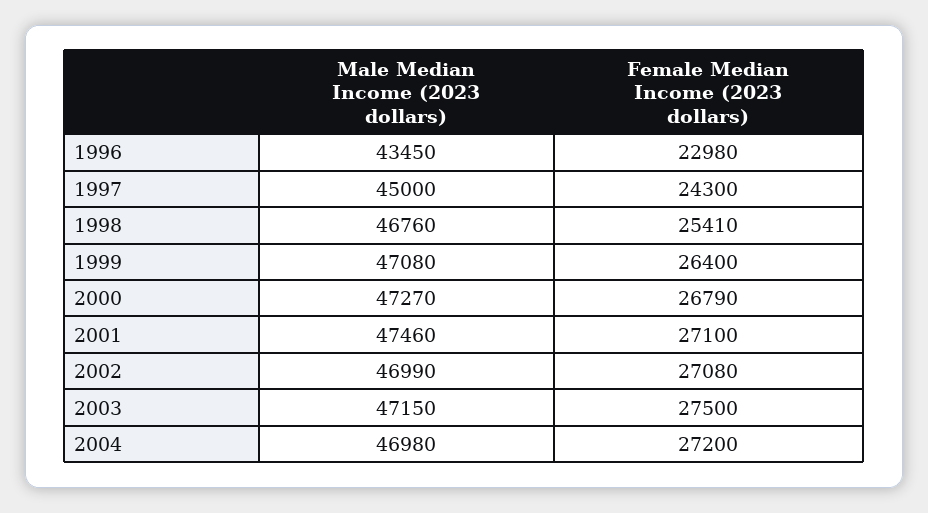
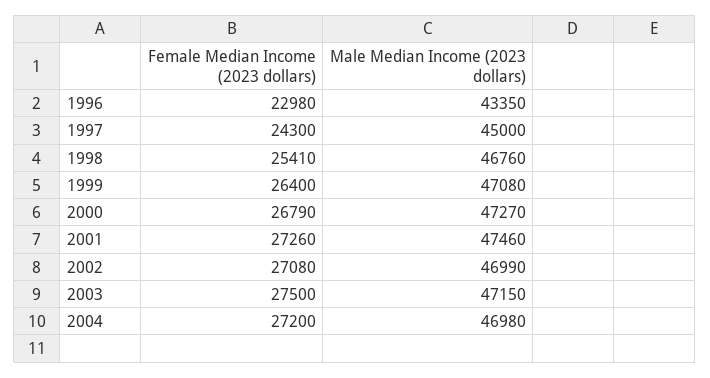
  {
    "Male Median Income (2023 dollars)": {
-     "1996": 43450,
+     "1996": 43350,
      "1997": 45000,
      "1998": 46760,
      "1999": 47080,
      "2000": 47270,
      "2001": 47460,
      "2002": 46990,
      "2003": 47150,
      "2004": 46980
    },
    "Female Median Income (2023 dollars)": {
      "1996": 22980,
      "1997": 24300,
      "1998": 25410,
      "1999": 26400,
      "2000": 26790,
-     "2001": 27100,
+     "2001": 27260,
      "2002": 27080,
      "2003": 27500,
      "2004": 27200
    }
  }

